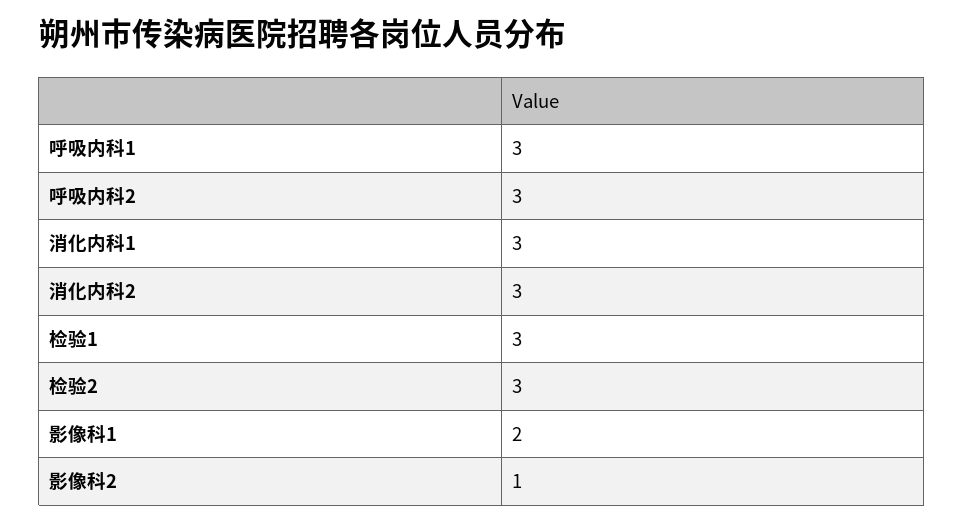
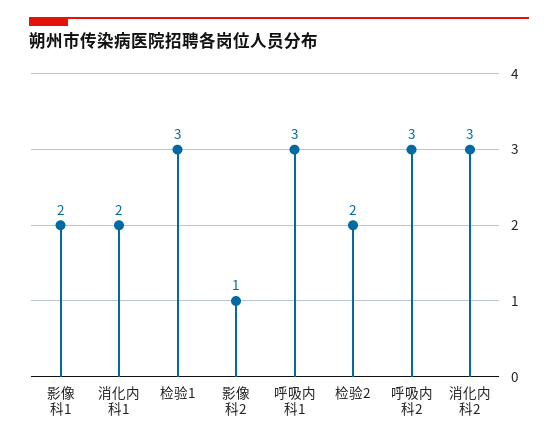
  {
    "呼吸内科1": 3,
    "呼吸内科2": 3,
-   "消化内科1": 3,
+   "消化内科1": 2,
    "消化内科2": 3,
    "检验1": 3,
-   "检验2": 3,
+   "检验2": 2,
    "影像科1": 2,
    "影像科2": 1
  }

